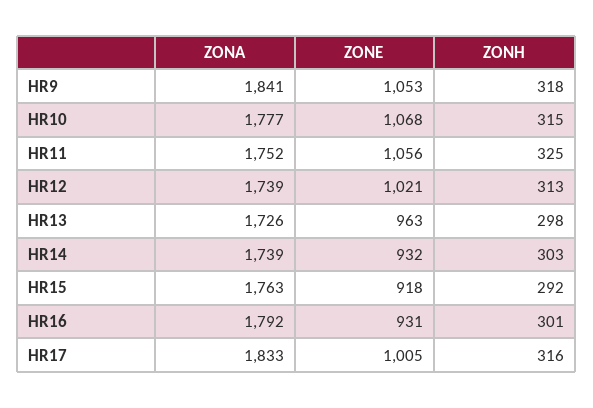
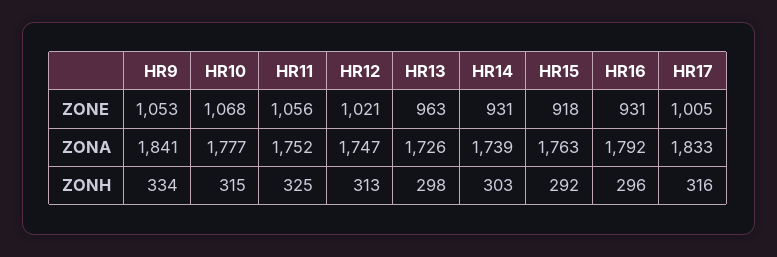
  {
    "ZONA": {
      "HR9": 1841,
      "HR10": 1777,
      "HR11": 1752,
-     "HR12": 1739,
+     "HR12": 1747,
      "HR13": 1726,
      "HR14": 1739,
      "HR15": 1763,
      "HR16": 1792,
      "HR17": 1833
    },
    "ZONE": {
      "HR9": 1053,
      "HR10": 1068,
      "HR11": 1056,
      "HR12": 1021,
      "HR13": 963,
-     "HR14": 932,
+     "HR14": 931,
      "HR15": 918,
      "HR16": 931,
      "HR17": 1005
    },
    "ZONH": {
-     "HR9": 318,
+     "HR9": 334,
      "HR10": 315,
      "HR11": 325,
      "HR12": 313,
      "HR13": 298,
      "HR14": 303,
      "HR15": 292,
-     "HR16": 301,
+     "HR16": 296,
      "HR17": 316
    }
  }

